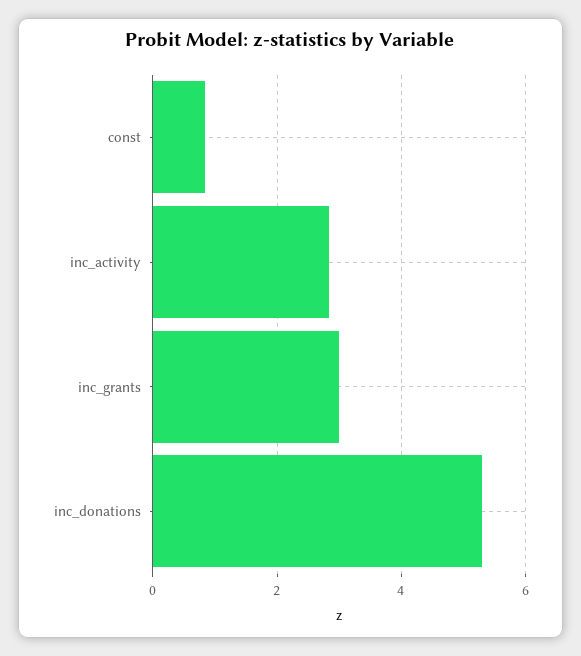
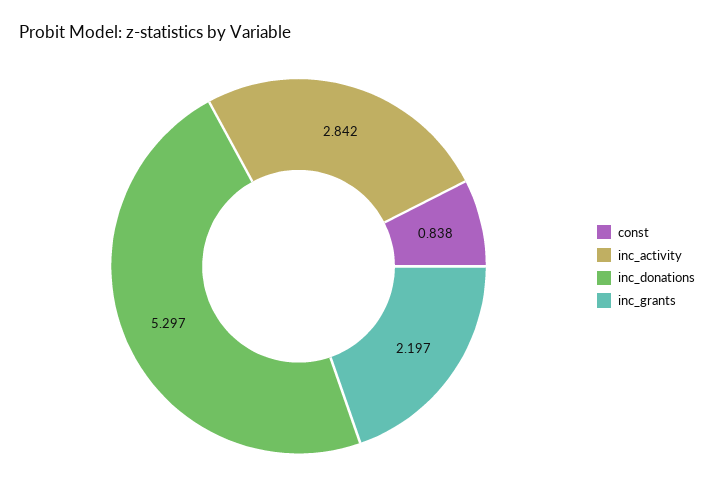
  {
    "const": 0.838,
    "inc_activity": 2.842,
-   "inc_grants": 3,
+   "inc_grants": 2.197,
    "inc_donations": 5.297
  }

